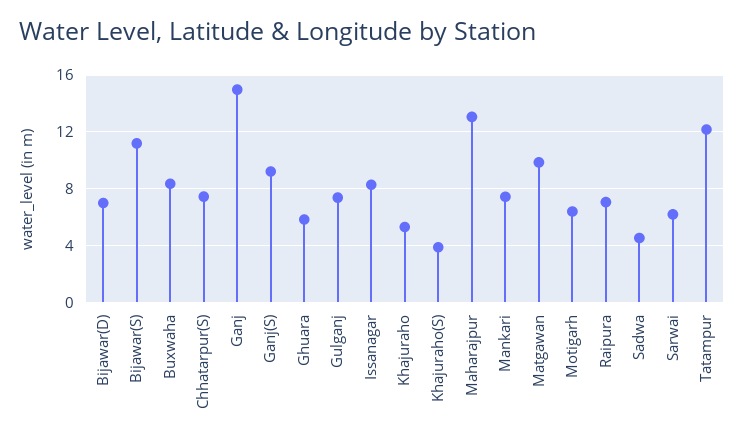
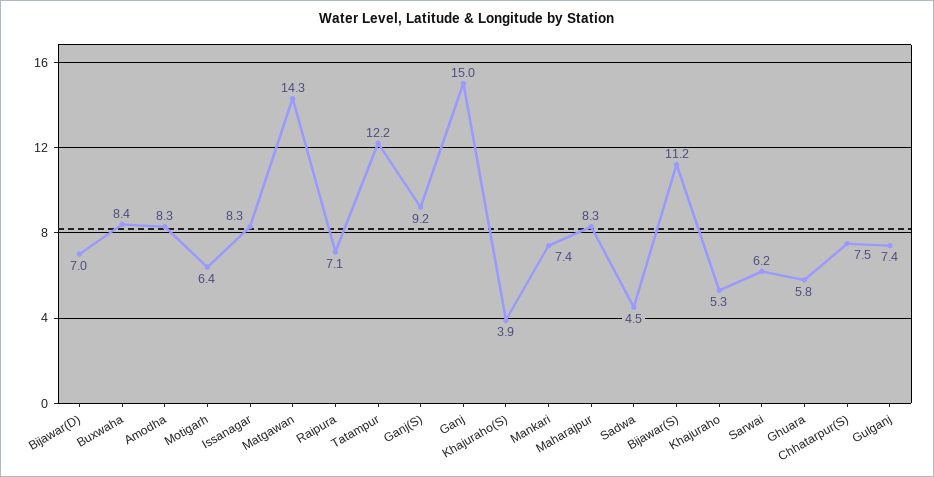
  {
    "Bijawar(D)": 7,
    "Bijawar(S)": 11.2,
    "Buxwaha": 8.4,
    "Chhatarpur(S)": 7.5,
    "Ganj": 15,
    "Ganj(S)": 9.2,
    "Ghuara": 5.8,
    "Gulganj": 7.4,
    "Issanagar": 8.3,
    "Khajuraho": 5.3,
    "Khajuraho(S)": 3.9,
-   "Maharajpur": 13,
+   "Maharajpur": 8.3,
    "Mankari": 7.4,
-   "Matgawan": 10,
+   "Matgawan": 14.3,
    "Motigarh": 6.4,
    "Raipura": 7.1,
    "Sadwa": 4.5,
    "Sarwai": 6.2,
-   "Tatampur": 12.2
+   "Tatampur": 12.2,
+   "Amodha": 8.3
  }

